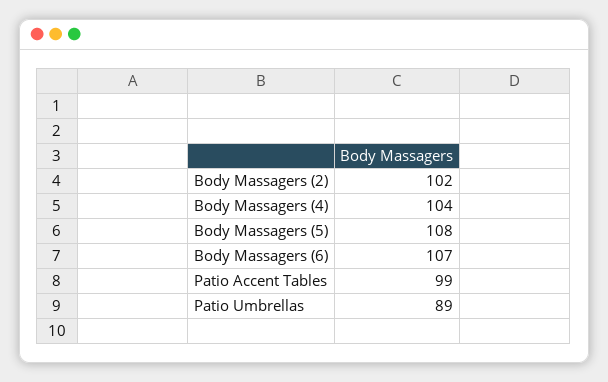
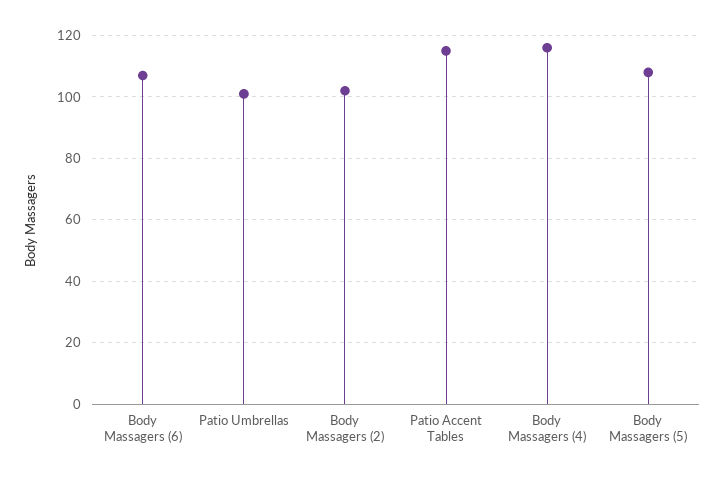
  {
    "Body Massagers (2)": 102,
-   "Body Massagers (4)": 104,
+   "Body Massagers (4)": 115,
    "Body Massagers (5)": 108,
    "Body Massagers (6)": 107,
-   "Patio Accent Tables": 99,
+   "Patio Accent Tables": 115,
-   "Patio Umbrellas": 89
+   "Patio Umbrellas": 100
  }

